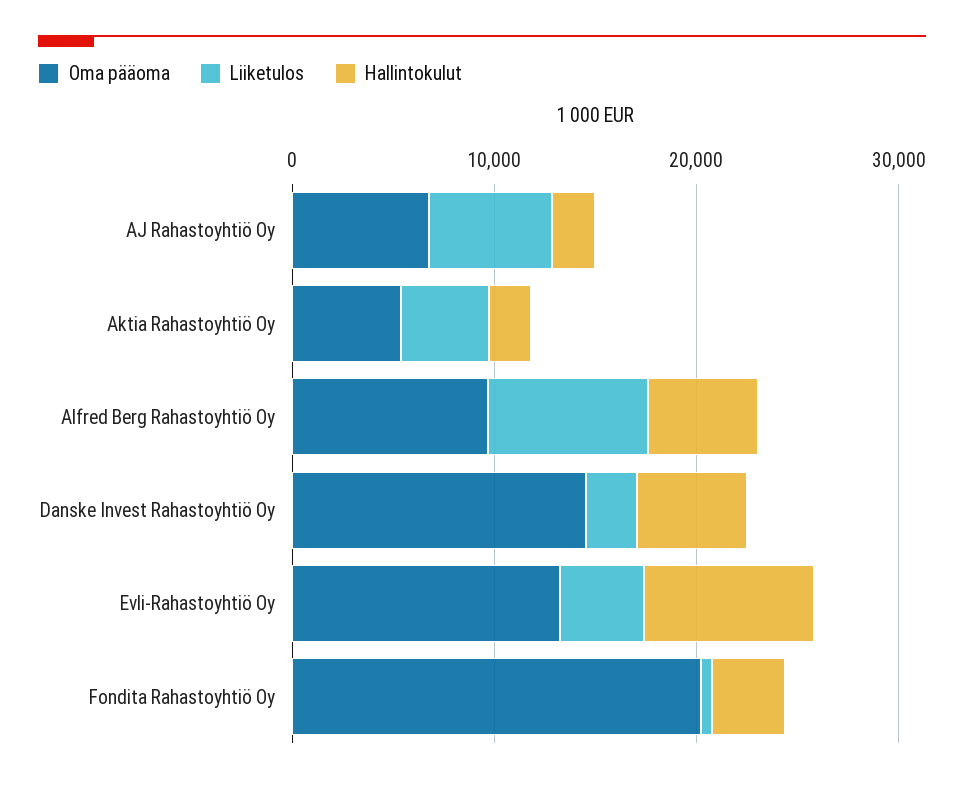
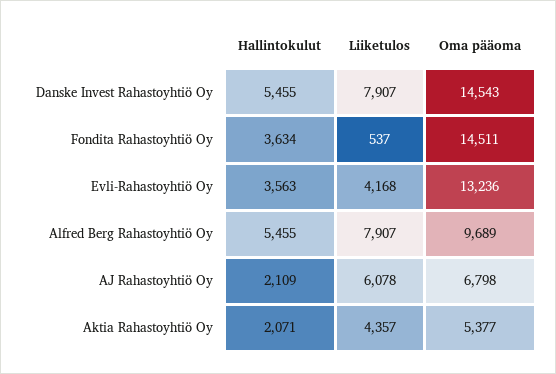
  {
    "Oma pääoma": {
      "AJ Rahastoyhtiö Oy": 6798,
      "Aktia Rahastoyhtiö Oy": 5377,
      "Alfred Berg Rahastoyhtiö Oy": 9689,
      "Danske Invest Rahastoyhtiö Oy": 14543,
      "Evli-Rahastoyhtiö Oy": 13236,
-     "Fondita Rahastoyhtiö Oy": 20000
+     "Fondita Rahastoyhtiö Oy": 14511
    },
    "Liiketulos": {
      "AJ Rahastoyhtiö Oy": 6078,
      "Aktia Rahastoyhtiö Oy": 4357,
      "Alfred Berg Rahastoyhtiö Oy": 7907,
-     "Danske Invest Rahastoyhtiö Oy": 2000,
+     "Danske Invest Rahastoyhtiö Oy": 7907,
      "Evli-Rahastoyhtiö Oy": 4168,
      "Fondita Rahastoyhtiö Oy": 537
    },
    "Hallintokulut": {
      "AJ Rahastoyhtiö Oy": 2109,
      "Aktia Rahastoyhtiö Oy": 2071,
      "Alfred Berg Rahastoyhtiö Oy": 5455,
      "Danske Invest Rahastoyhtiö Oy": 5455,
-     "Evli-Rahastoyhtiö Oy": 8000,
+     "Evli-Rahastoyhtiö Oy": 3563,
      "Fondita Rahastoyhtiö Oy": 3634
    }
  }

